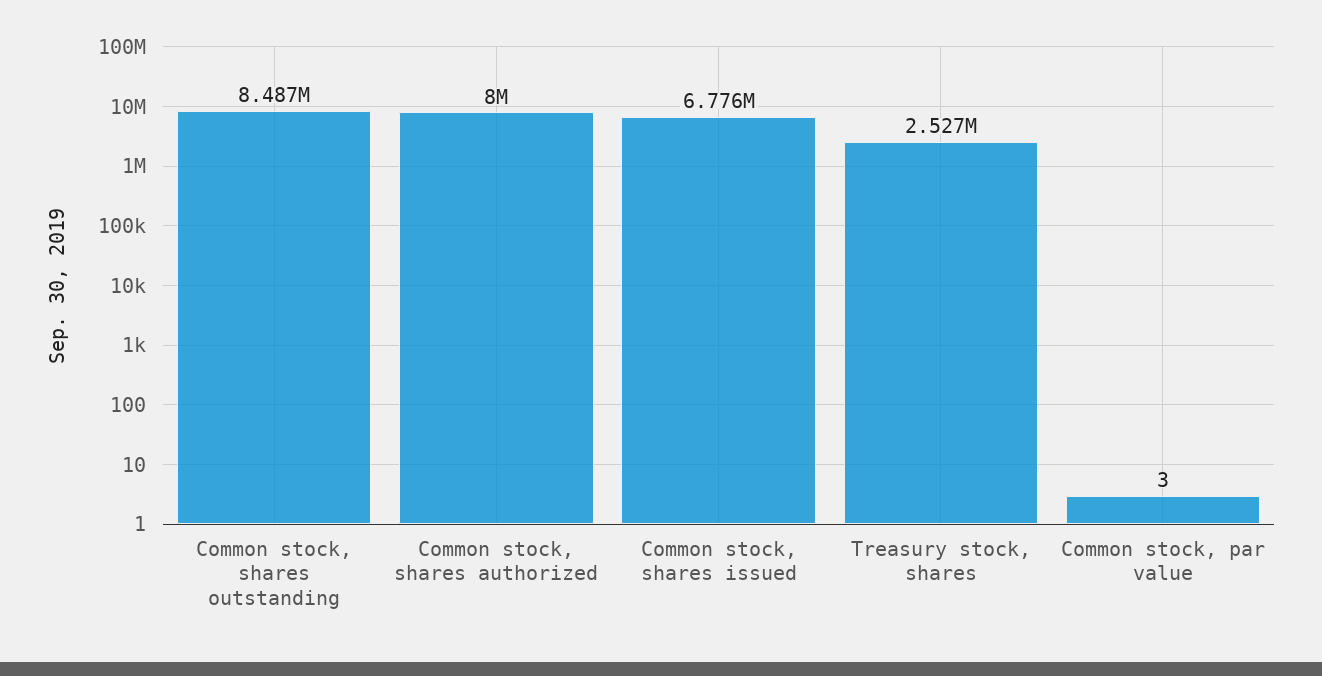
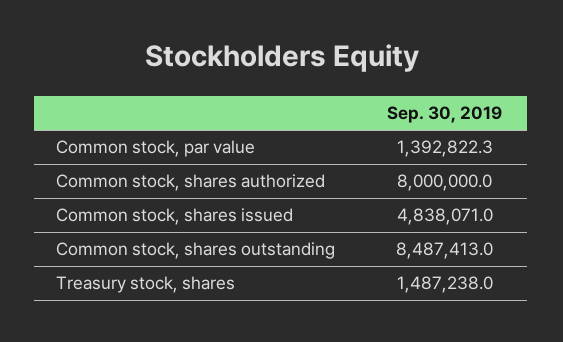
  {
    "Common stock, shares outstanding": 8487413,
    "Common stock, shares authorized": 8000000,
-   "Common stock, shares issued": 6776000,
+   "Common stock, shares issued": 4838071,
-   "Treasury stock, shares": 2527000,
+   "Treasury stock, shares": 1487238,
-   "Common stock, par value": 3
+   "Common stock, par value": 1392822.3
  }

